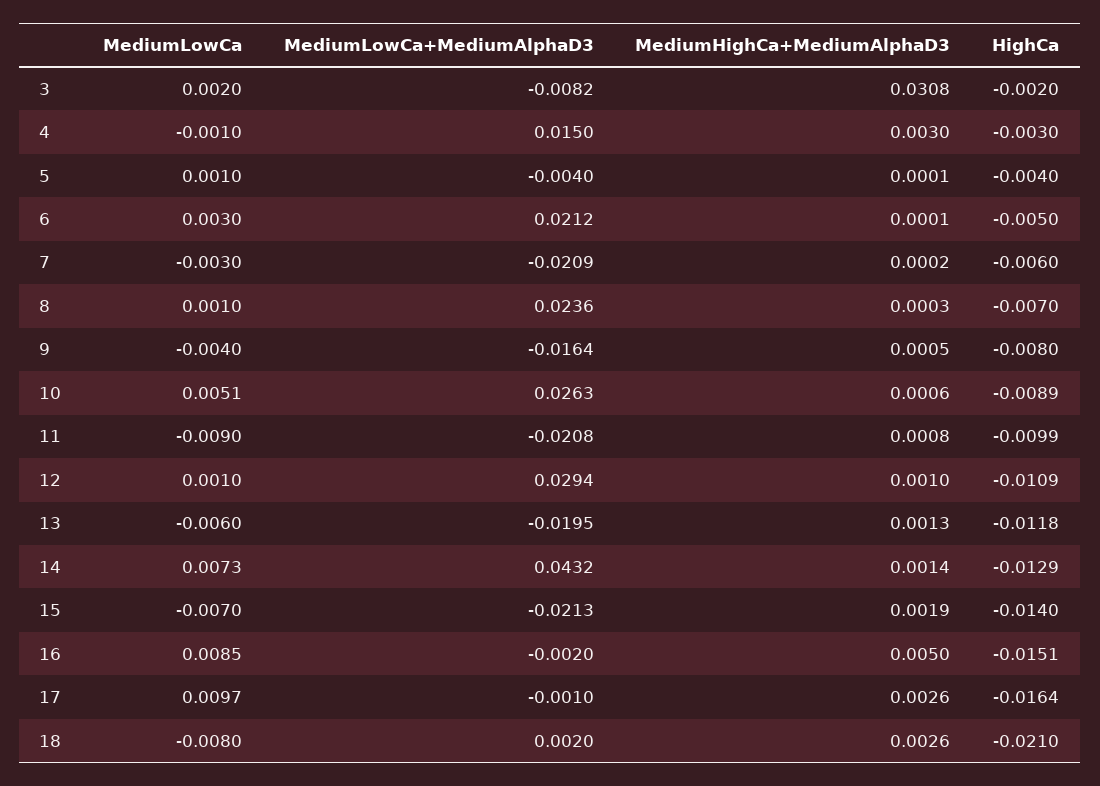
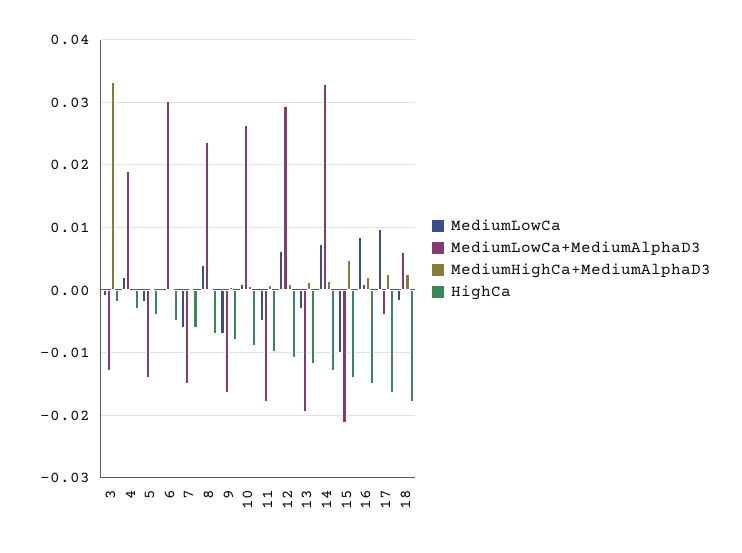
  {
    "MediumLowCa": {
-     "3": 0.002,
+     "3": -0.001,
-     "4": -0.001,
+     "4": 0.002,
-     "5": 0.001,
+     "5": -0.002,
-     "6": 0.003,
+     "6": 0,
-     "7": -0.003,
+     "7": -0.006,
-     "8": 0.001,
+     "8": 0.004,
-     "9": -0.004,
+     "9": -0.007,
-     "10": 0.0051,
+     "10": 0.001,
-     "11": -0.009,
+     "11": -0.005,
-     "12": 0.001,
+     "12": 0.006,
-     "13": -0.006,
+     "13": -0.003,
      "14": 0.0073,
-     "15": -0.007,
+     "15": -0.01,
      "16": 0.0085,
      "17": 0.0097,
-     "18": -0.008
+     "18": -0.002
    },
    "MediumLowCa+MediumAlphaD3": {
-     "3": -0.0082,
+     "3": -0.013,
-     "4": 0.015,
+     "4": 0.019,
-     "5": -0.004,
+     "5": -0.014,
-     "6": 0.0212,
+     "6": 0.03,
-     "7": -0.0209,
+     "7": -0.015,
      "8": 0.0236,
      "9": -0.0164,
      "10": 0.0263,
-     "11": -0.0208,
+     "11": -0.018,
      "12": 0.0294,
      "13": -0.0195,
-     "14": 0.0432,
+     "14": 0.033,
      "15": -0.0213,
-     "16": -0.002,
+     "16": 0.001,
-     "17": -0.001,
+     "17": -0.004,
-     "18": 0.002
+     "18": 0.006
    },
    "MediumHighCa+MediumAlphaD3": {
-     "3": 0.0308,
+     "3": 0.033,
-     "4": 0.003,
+     "4": 0,
      "5": 0.0001,
      "6": 0.0001,
      "7": 0.0002,
      "8": 0.0003,
      "9": 0.0005,
      "10": 0.0006,
      "11": 0.0008,
      "12": 0.001,
      "13": 0.0013,
      "14": 0.0014,
-     "15": 0.0019,
+     "15": 0.005,
-     "16": 0.005,
+     "16": 0.002,
      "17": 0.0026,
      "18": 0.0026
    },
    "HighCa": {
      "3": -0.002,
      "4": -0.003,
      "5": -0.004,
      "6": -0.005,
      "7": -0.006,
      "8": -0.007,
      "9": -0.008,
      "10": -0.0089,
      "11": -0.0099,
      "12": -0.0109,
      "13": -0.0118,
      "14": -0.0129,
      "15": -0.014,
      "16": -0.0151,
      "17": -0.0164,
-     "18": -0.021
+     "18": -0.018
    }
  }

